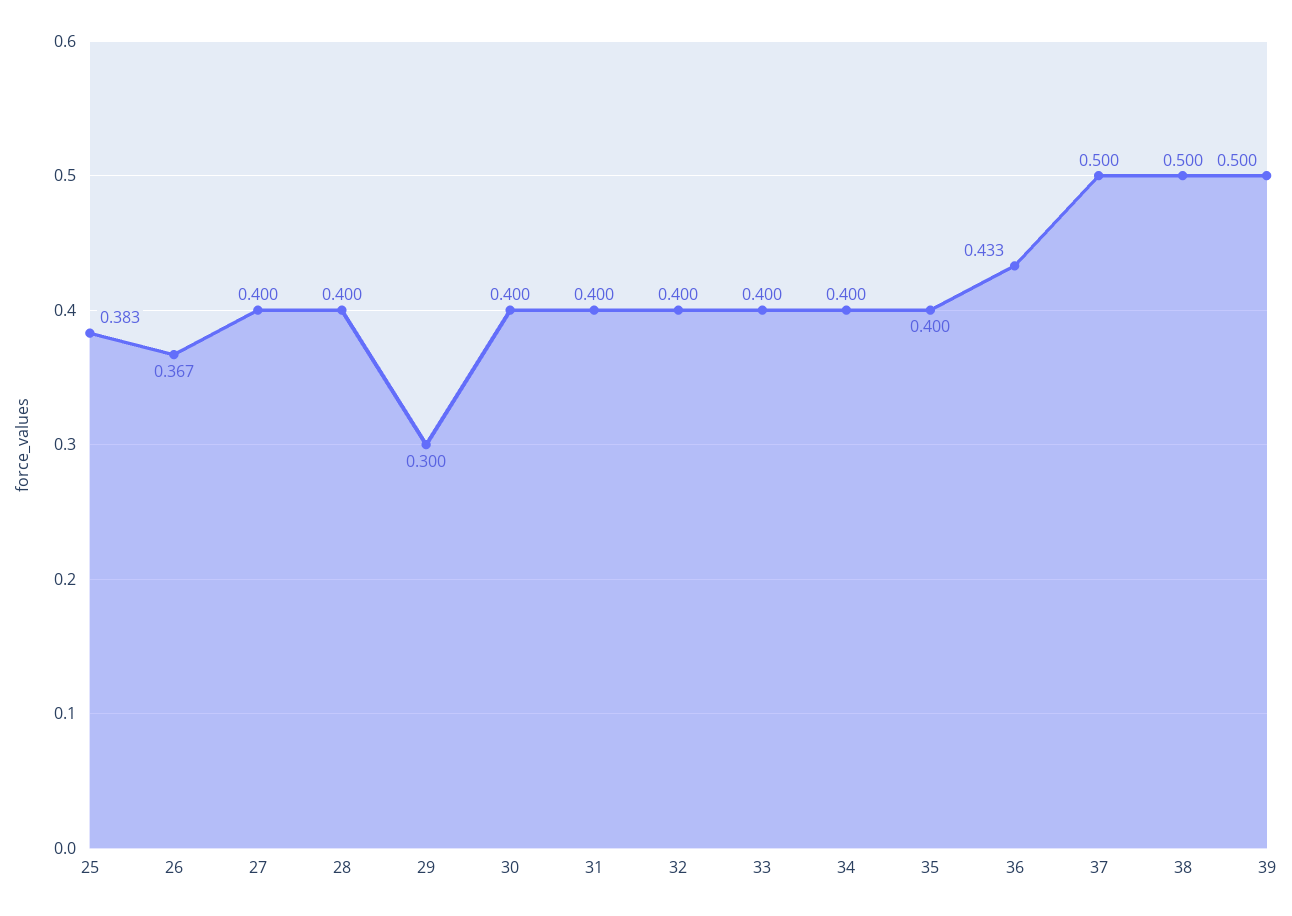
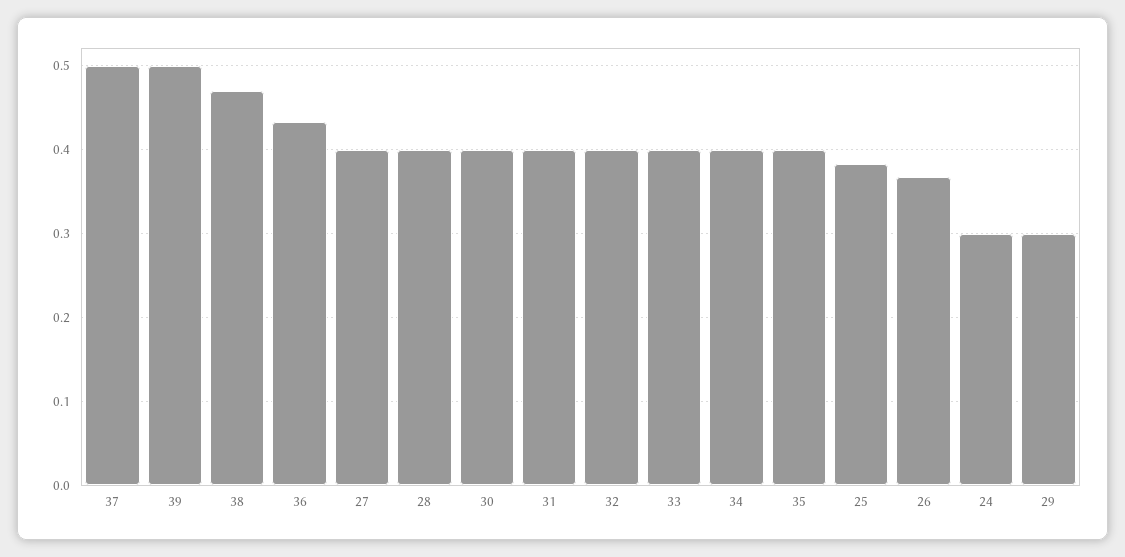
  {
    "25": 0.383,
    "26": 0.367,
    "27": 0.4,
    "28": 0.4,
    "29": 0.3,
    "30": 0.4,
    "31": 0.4,
    "32": 0.4,
    "33": 0.4,
    "34": 0.4,
    "35": 0.4,
    "36": 0.433,
    "37": 0.5,
-   "38": 0.5,
+   "38": 0.47,
-   "39": 0.5
+   "39": 0.5,
+   "24": 0.3
  }

